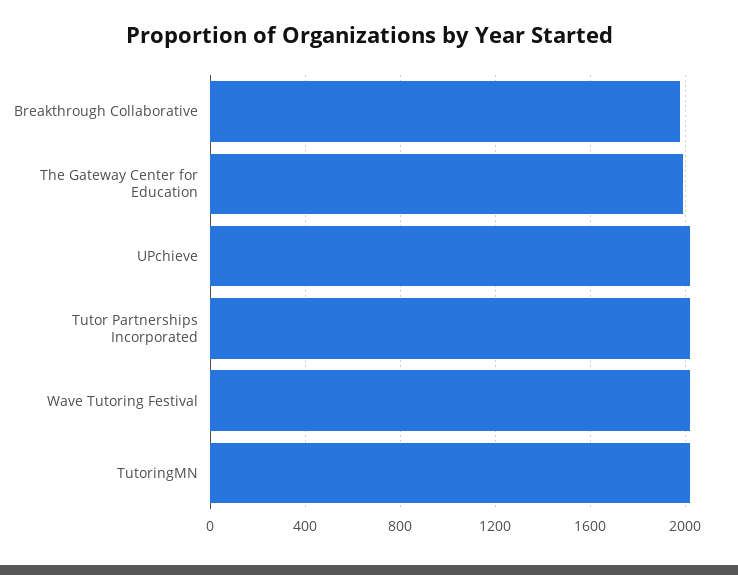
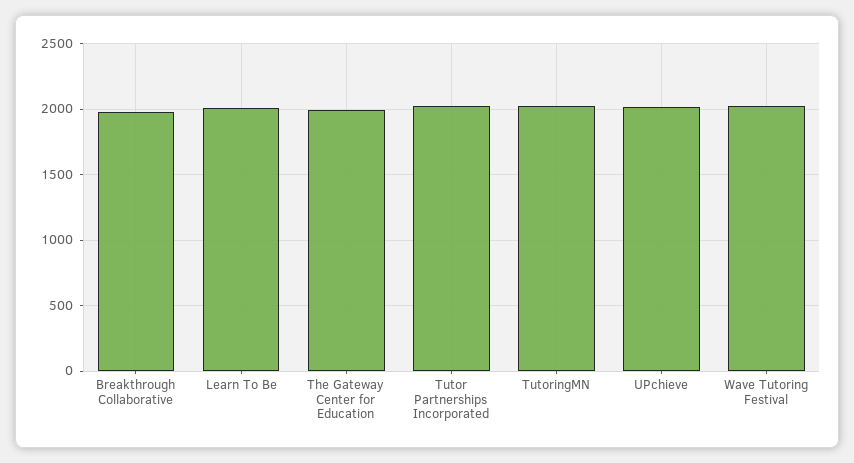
  {
    "Breakthrough Collaborative": 2000,
    "The Gateway Center for Education": 2000,
    "UPchieve": 2000,
    "Tutor Partnerships Incorporated": 2000,
    "Wave Tutoring Festival": 2000,
-   "TutoringMN": 2000
+   "TutoringMN": 2000,
+   "Learn To Be": 2000
  }

